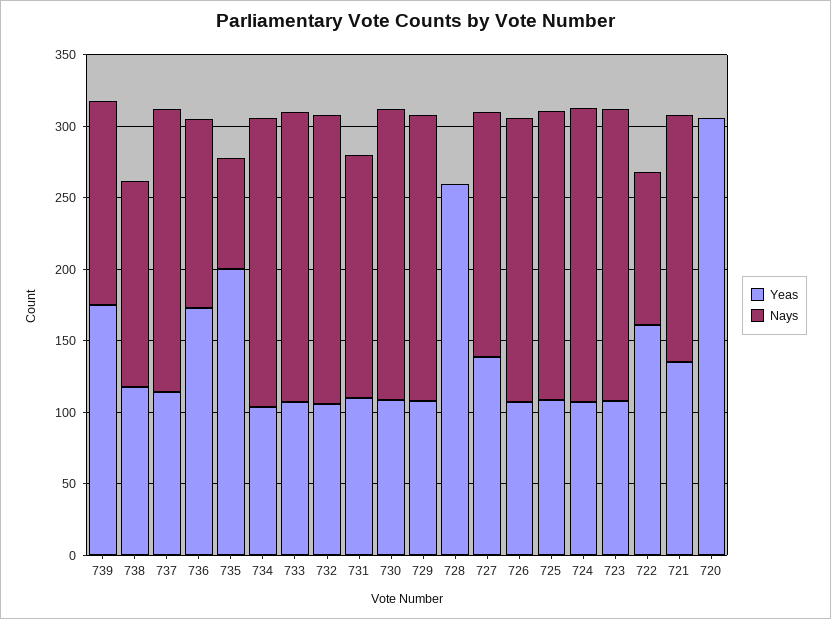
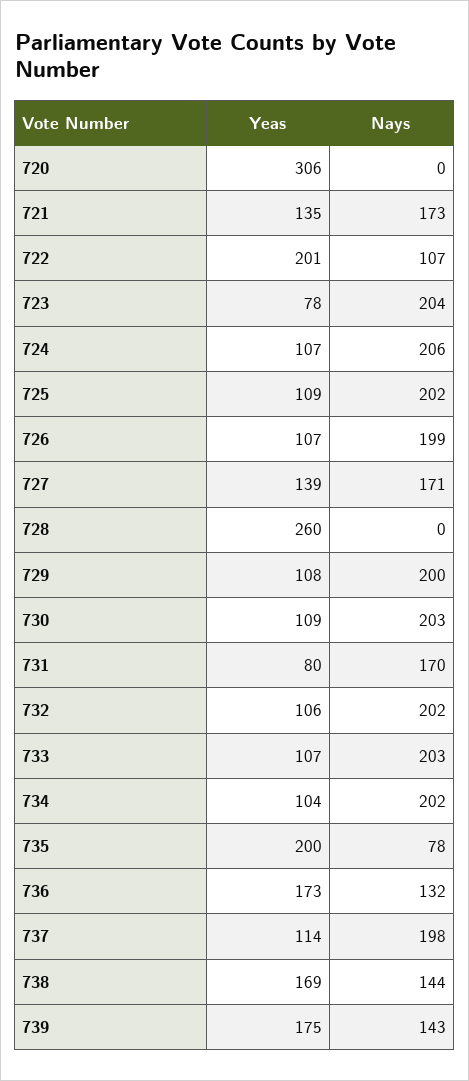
  {
    "Yeas": {
      "739": 175,
-     "738": 120,
+     "738": 169,
      "737": 114,
      "736": 173,
      "735": 200,
      "734": 104,
      "733": 107,
      "732": 106,
-     "731": 110,
+     "731": 80,
      "730": 109,
      "729": 108,
      "728": 260,
      "727": 139,
      "726": 107,
      "725": 109,
      "724": 107,
-     "723": 110,
+     "723": 78,
-     "722": 160,
+     "722": 201,
      "721": 135,
      "720": 306
    },
    "Nays": {
      "739": 143,
      "738": 144,
      "737": 198,
      "736": 132,
      "735": 78,
      "734": 202,
      "733": 203,
      "732": 202,
      "731": 170,
      "730": 203,
      "729": 200,
      "728": 0,
      "727": 171,
      "726": 199,
      "725": 202,
      "724": 206,
      "723": 204,
      "722": 107,
      "721": 173,
      "720": 0
    }
  }

